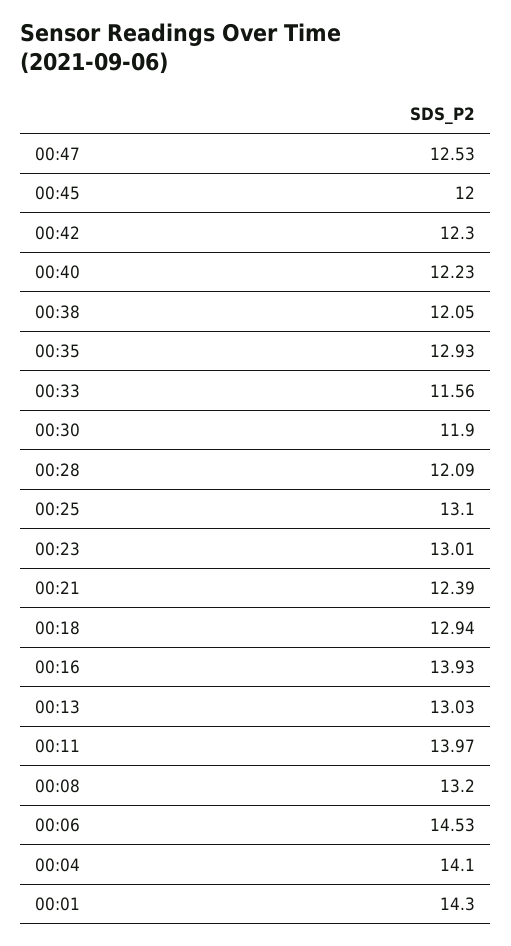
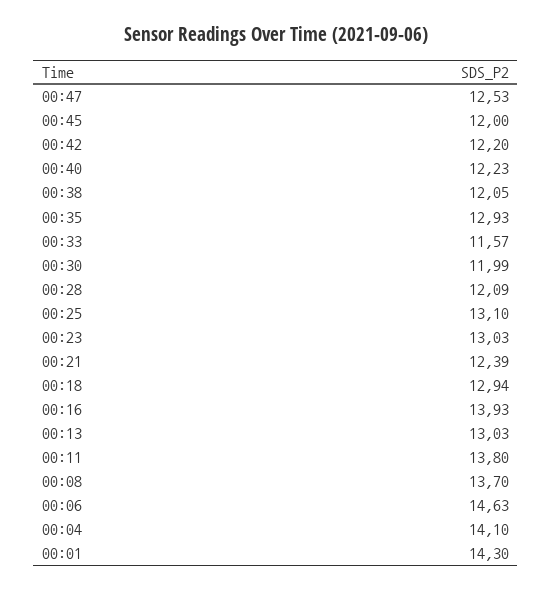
  {
    "00:47": 12.53,
    "00:45": 12,
-   "00:42": 12.3,
+   "00:42": 12.2,
    "00:40": 12.23,
    "00:38": 12.05,
    "00:35": 12.93,
-   "00:33": 11.56,
+   "00:33": 11.57,
-   "00:30": 11.9,
+   "00:30": 11.99,
    "00:28": 12.09,
    "00:25": 13.1,
-   "00:23": 13.01,
+   "00:23": 13.03,
    "00:21": 12.39,
    "00:18": 12.94,
    "00:16": 13.93,
    "00:13": 13.03,
-   "00:11": 13.97,
+   "00:11": 13.8,
-   "00:08": 13.2,
+   "00:08": 13.7,
-   "00:06": 14.53,
+   "00:06": 14.63,
    "00:04": 14.1,
    "00:01": 14.3
  }

